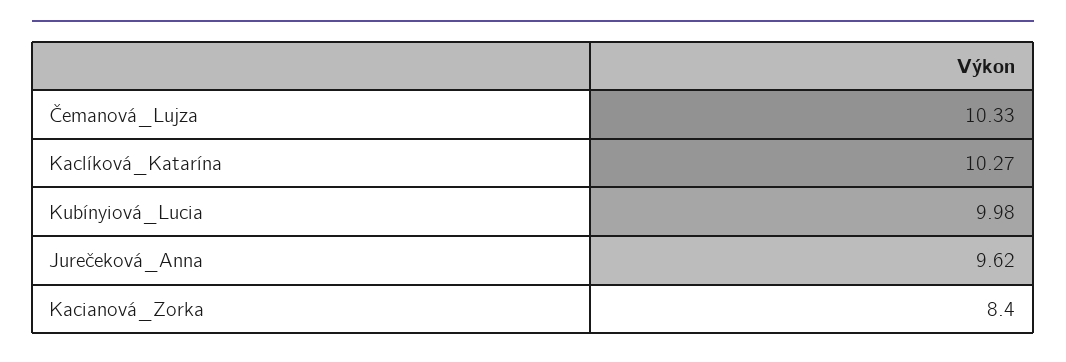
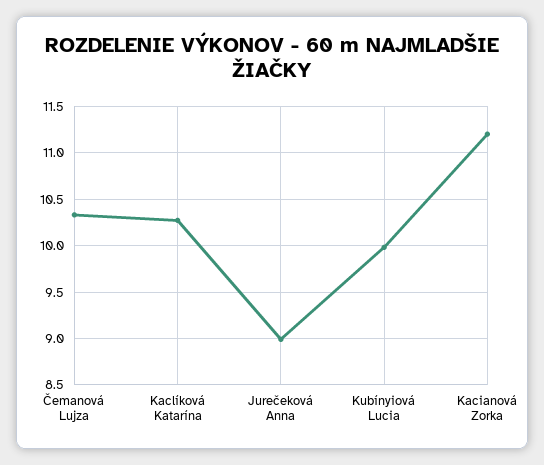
  {
    "Čemanová_Lujza": 10.33,
    "Kaclíková_Katarína": 10.27,
    "Kubínyiová_Lucia": 9.98,
-   "Jurečeková_Anna": 9.62,
+   "Jurečeková_Anna": 9,
-   "Kacianová_Zorka": 8.4
+   "Kacianová_Zorka": 11.2
  }

